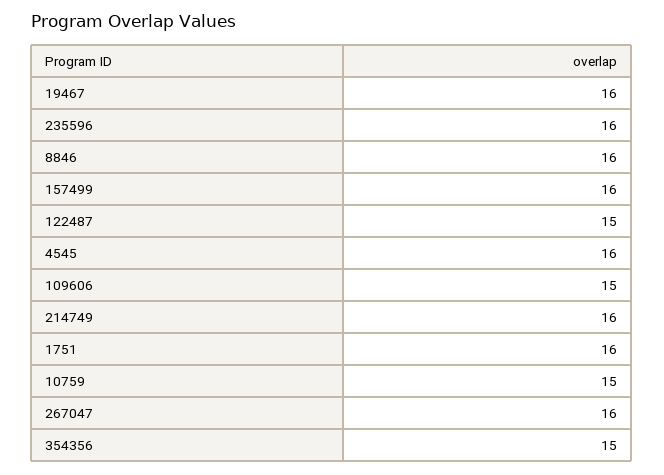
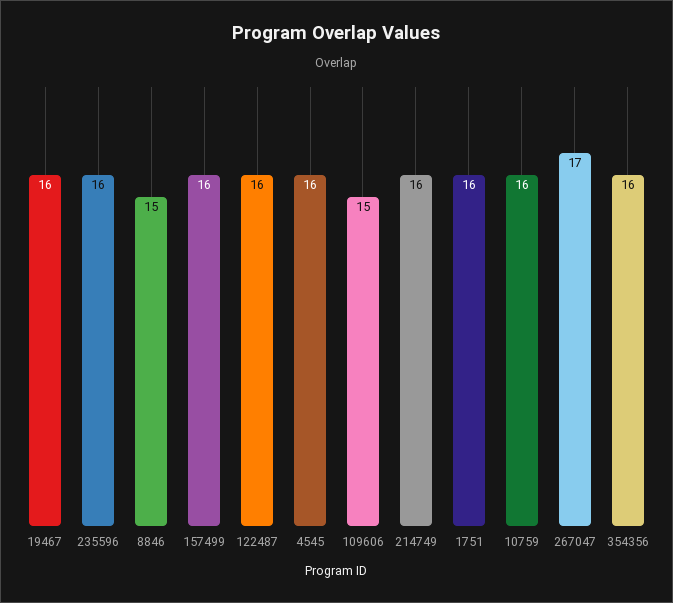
  {
    "19467": 16,
    "235596": 16,
-   "8846": 16,
+   "8846": 15,
    "157499": 16,
-   "122487": 15,
+   "122487": 16,
    "4545": 16,
    "109606": 15,
    "214749": 16,
    "1751": 16,
-   "10759": 15,
+   "10759": 16,
-   "267047": 16,
+   "267047": 17,
-   "354356": 15
+   "354356": 16
  }

